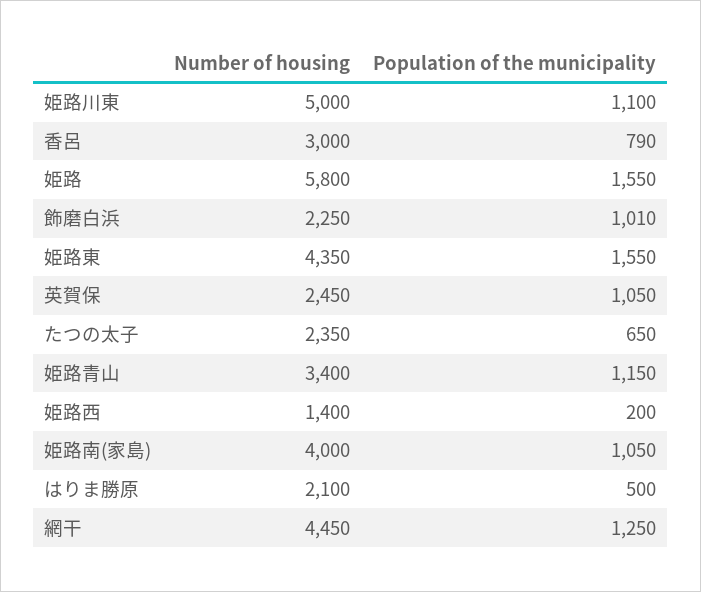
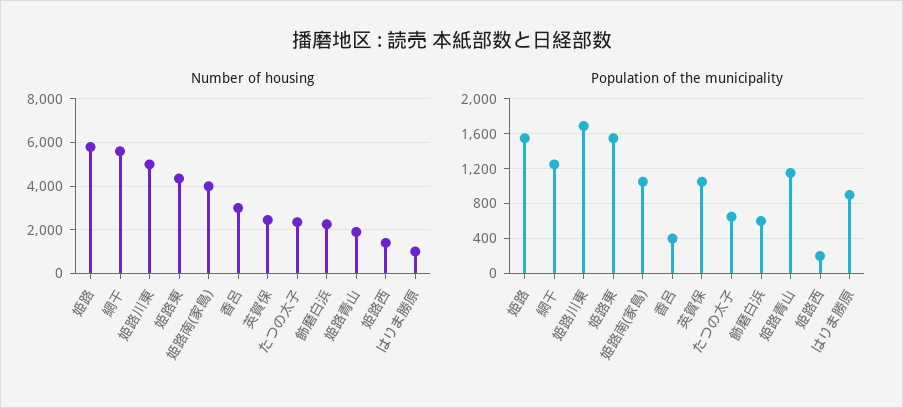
  {
    "Number of housing": {
      "姫路川東": 5000,
      "香呂": 3000,
      "姫路": 5800,
      "飾磨白浜": 2250,
      "姫路東": 4350,
      "英賀保": 2450,
      "たつの太子": 2350,
-     "姫路青山": 3400,
+     "姫路青山": 2000,
      "姫路西": 1400,
      "姫路南(家島)": 4000,
-     "はりま勝原": 2100,
+     "はりま勝原": 1000,
-     "網干": 4450
+     "網干": 5500
    },
    "Population of the municipality": {
-     "姫路川東": 1100,
+     "姫路川東": 1700,
-     "香呂": 790,
+     "香呂": 400,
      "姫路": 1550,
-     "飾磨白浜": 1010,
+     "飾磨白浜": 600,
      "姫路東": 1550,
      "英賀保": 1050,
      "たつの太子": 650,
      "姫路青山": 1150,
      "姫路西": 200,
      "姫路南(家島)": 1050,
-     "はりま勝原": 500,
+     "はりま勝原": 900,
      "網干": 1250
    }
  }

